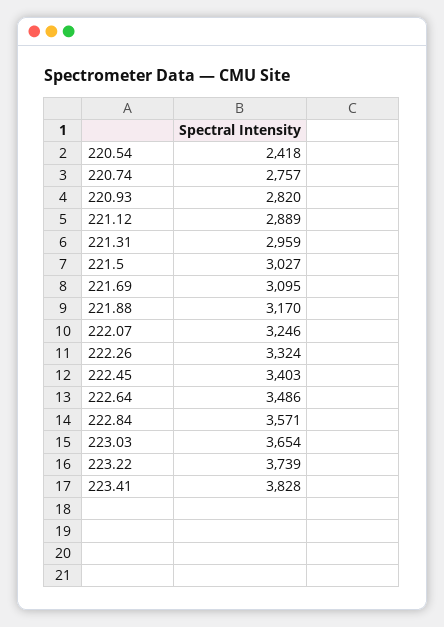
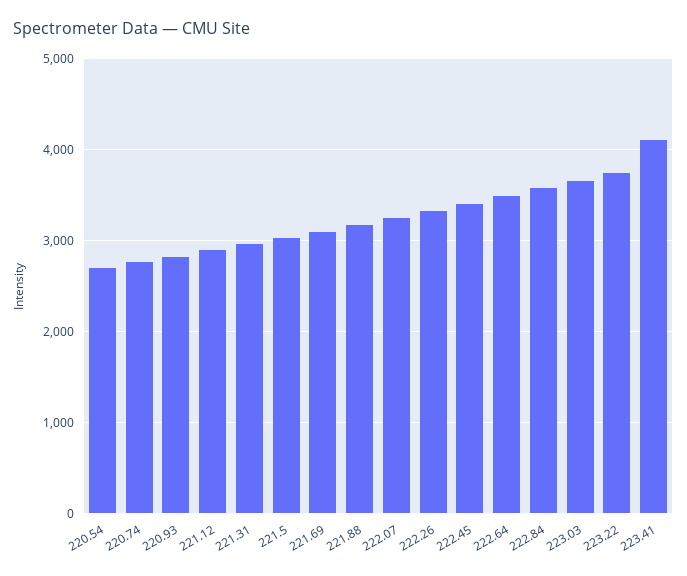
  {
-   "220.54": 2418,
+   "220.54": 2700,
    "220.74": 2757,
    "220.93": 2820,
    "221.12": 2889,
    "221.31": 2959,
    "221.5": 3027,
    "221.69": 3095,
    "221.88": 3170,
    "222.07": 3246,
    "222.26": 3324,
    "222.45": 3403,
    "222.64": 3486,
    "222.84": 3571,
    "223.03": 3654,
    "223.22": 3739,
-   "223.41": 3828
+   "223.41": 4100
  }

